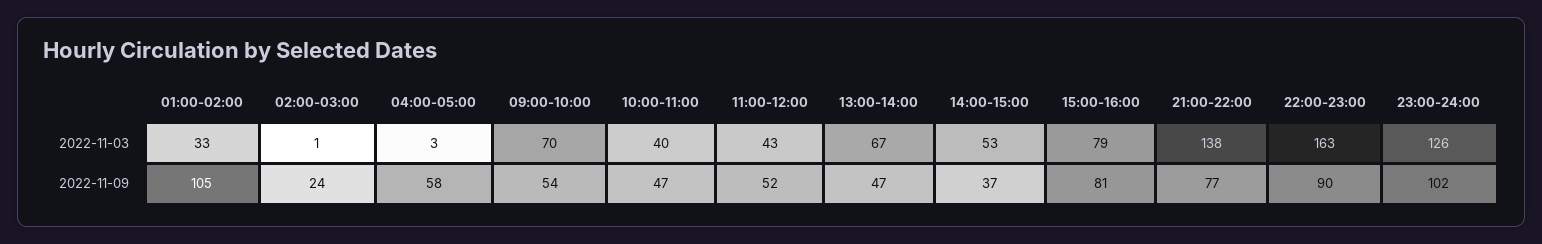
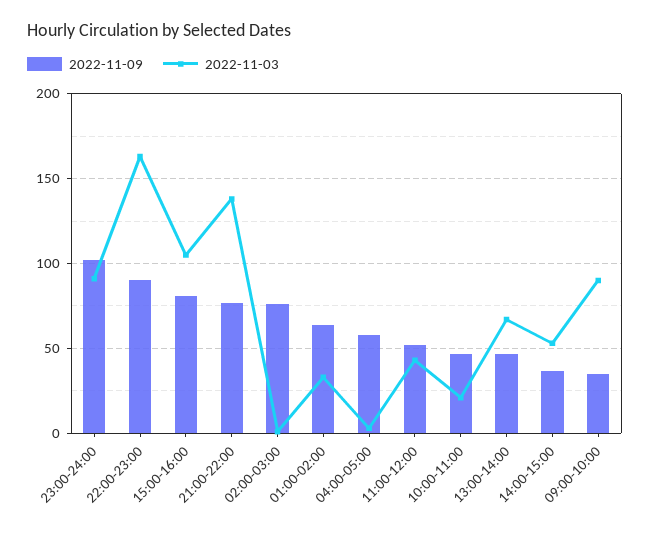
  {
    "2022-11-03": {
      "01:00-02:00": 33,
      "02:00-03:00": 1,
      "04:00-05:00": 3,
-     "09:00-10:00": 70,
+     "09:00-10:00": 90,
-     "10:00-11:00": 40,
+     "10:00-11:00": 20,
      "11:00-12:00": 43,
      "13:00-14:00": 67,
      "14:00-15:00": 53,
-     "15:00-16:00": 79,
+     "15:00-16:00": 105,
      "21:00-22:00": 138,
      "22:00-23:00": 163,
-     "23:00-24:00": 126
+     "23:00-24:00": 90
    },
    "2022-11-09": {
-     "01:00-02:00": 105,
+     "01:00-02:00": 65,
-     "02:00-03:00": 24,
+     "02:00-03:00": 75,
      "04:00-05:00": 58,
-     "09:00-10:00": 54,
+     "09:00-10:00": 35,
      "10:00-11:00": 47,
      "11:00-12:00": 52,
      "13:00-14:00": 47,
      "14:00-15:00": 37,
      "15:00-16:00": 81,
      "21:00-22:00": 77,
      "22:00-23:00": 90,
      "23:00-24:00": 102
    }
  }

